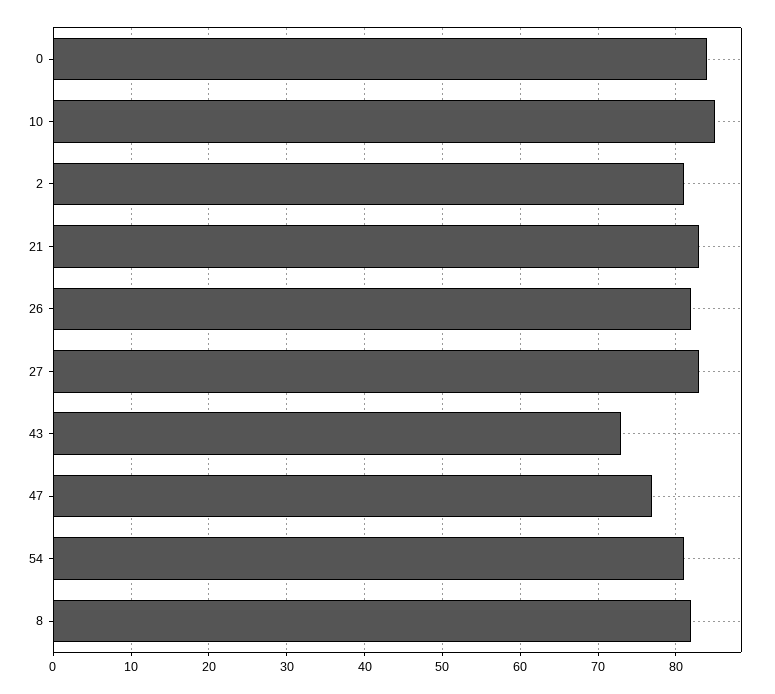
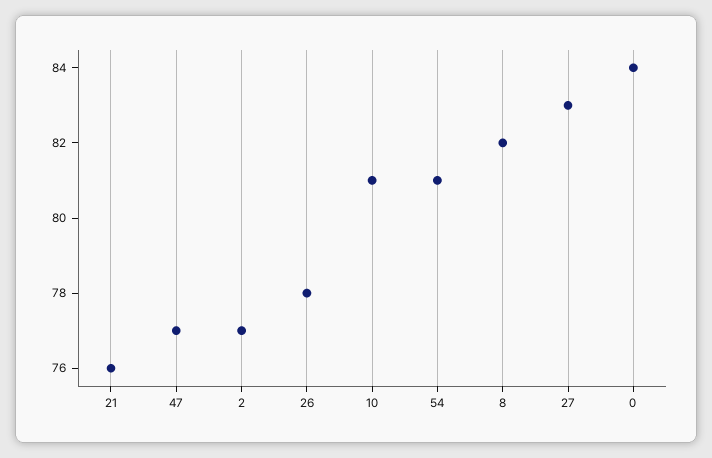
  {
    "0": 84,
-   "10": 85,
+   "10": 81,
-   "2": 81,
+   "2": 77,
-   "21": 83,
+   "21": 76,
-   "26": 82,
+   "26": 78,
    "27": 83,
-   "43": 73,
    "47": 77,
    "54": 81,
    "8": 82
  }

